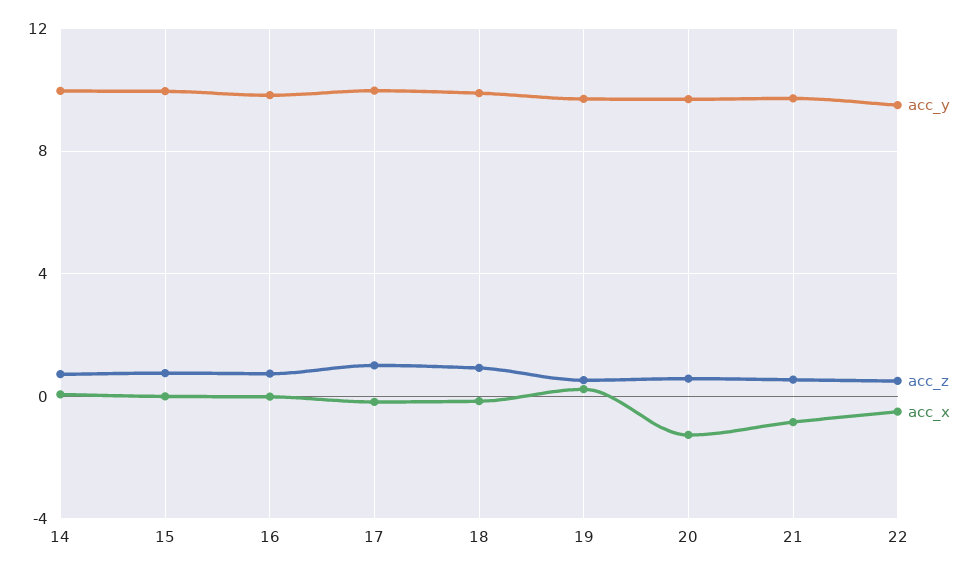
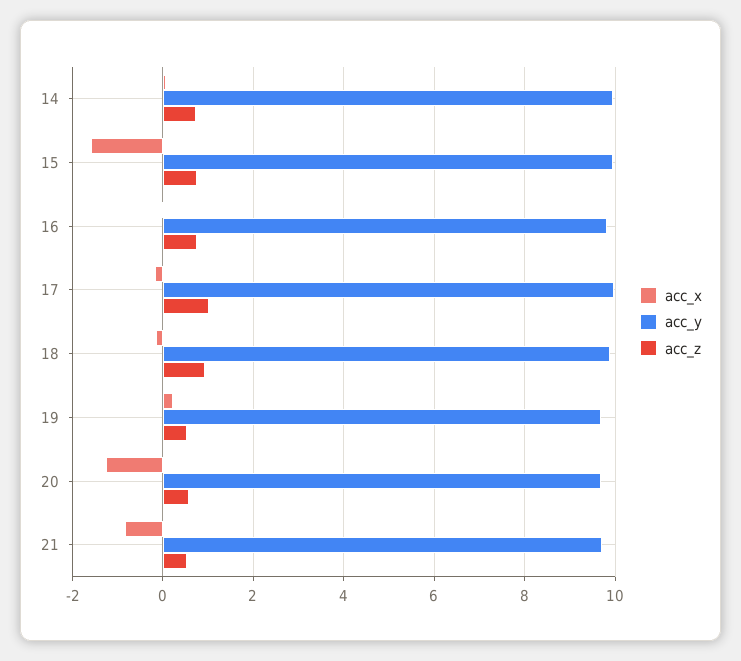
  {
    "acc_y": {
      "14": 10,
      "15": 10,
      "16": 9.8,
      "17": 10,
      "18": 9.8,
      "19": 9.8,
      "20": 9.6,
-     "21": 9.8,
+     "21": 9.8
-     "22": 9.5
    },
    "acc_z": {
      "14": 0.8,
      "15": 0.8,
      "16": 0.8,
      "17": 1,
      "18": 1,
      "19": 0.6,
      "20": 0.6,
-     "21": 0.6,
+     "21": 0.6
-     "22": 0.5
    },
    "acc_x": {
      "14": 0,
-     "15": 0,
+     "15": -1.6,
      "16": 0,
      "17": -0.2,
      "18": -0.2,
      "19": 0.2,
      "20": -1.2,
-     "21": -0.8,
+     "21": -0.8
-     "22": -0.5
    }
  }

